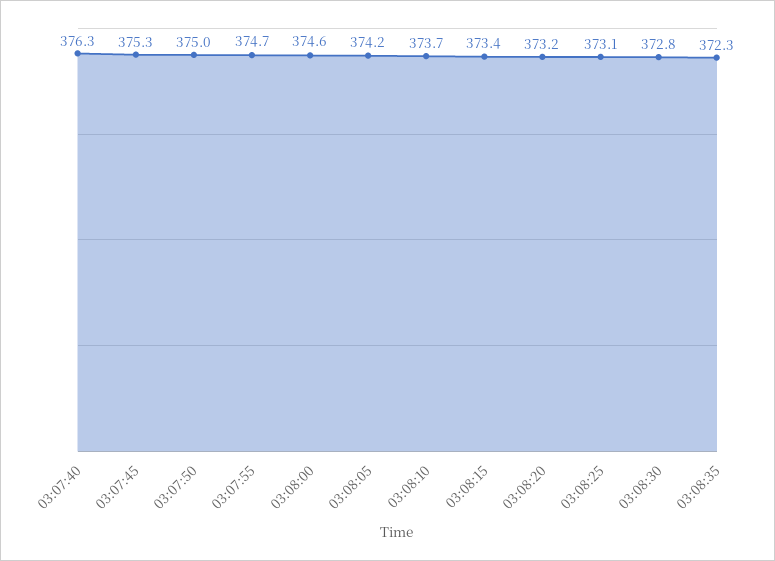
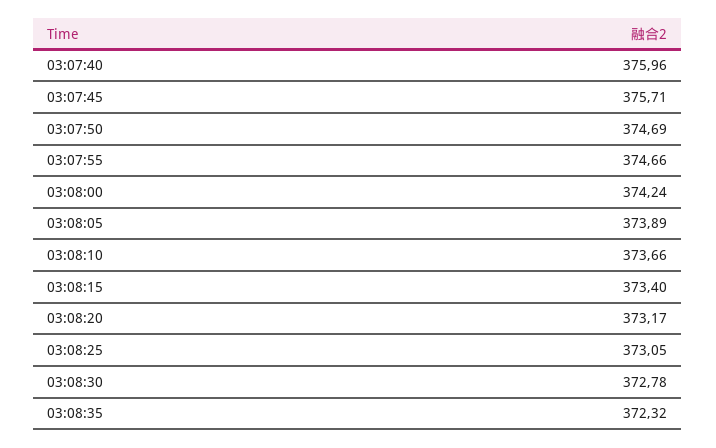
  {
-   "03:07:40": 376.3,
+   "03:07:40": 375.96,
-   "03:07:45": 375.3,
+   "03:07:45": 375.71,
-   "03:07:50": 375,
+   "03:07:50": 374.69,
    "03:07:55": 374.66,
-   "03:08:00": 374.6,
+   "03:08:00": 374.24,
-   "03:08:05": 374.2,
+   "03:08:05": 373.89,
    "03:08:10": 373.66,
    "03:08:15": 373.4,
    "03:08:20": 373.17,
    "03:08:25": 373.05,
    "03:08:30": 372.78,
    "03:08:35": 372.32
  }

